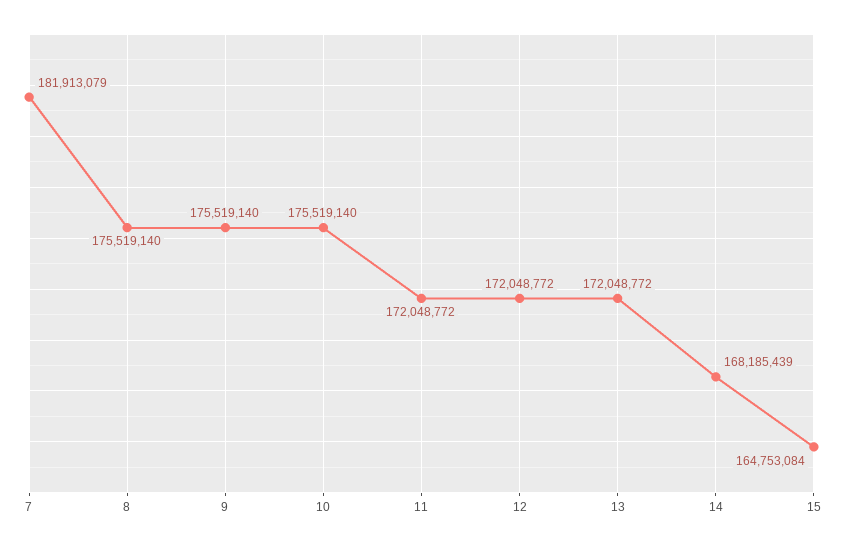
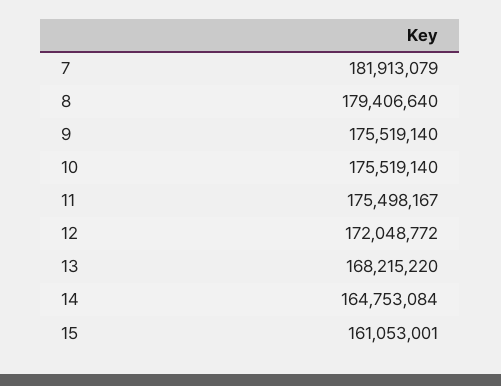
  {
    "7": 181913079,
-   "8": 175519140,
+   "8": 179406640,
    "9": 175519140,
    "10": 175519140,
-   "11": 172048772,
+   "11": 175498167,
    "12": 172048772,
-   "13": 172048772,
+   "13": 168215220,
-   "14": 168185439,
+   "14": 164753084,
-   "15": 164753084
+   "15": 161053001
  }

